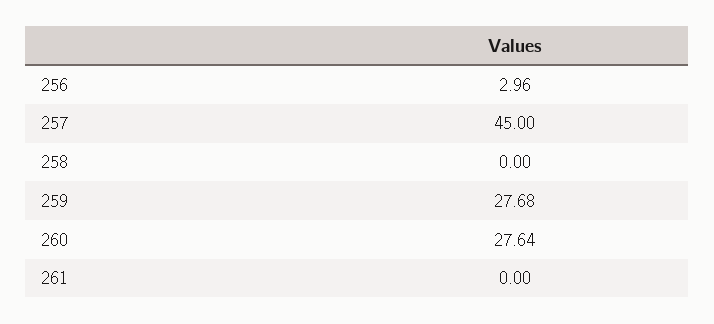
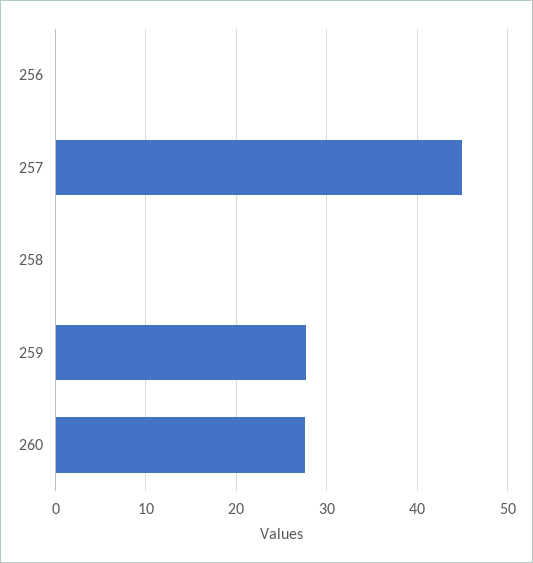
  {
-   "256": 2.96,
+   "256": 0,
    "257": 45,
    "258": 0,
    "259": 27.68,
-   "260": 27.64,
+   "260": 27.64
-   "261": 0
  }

